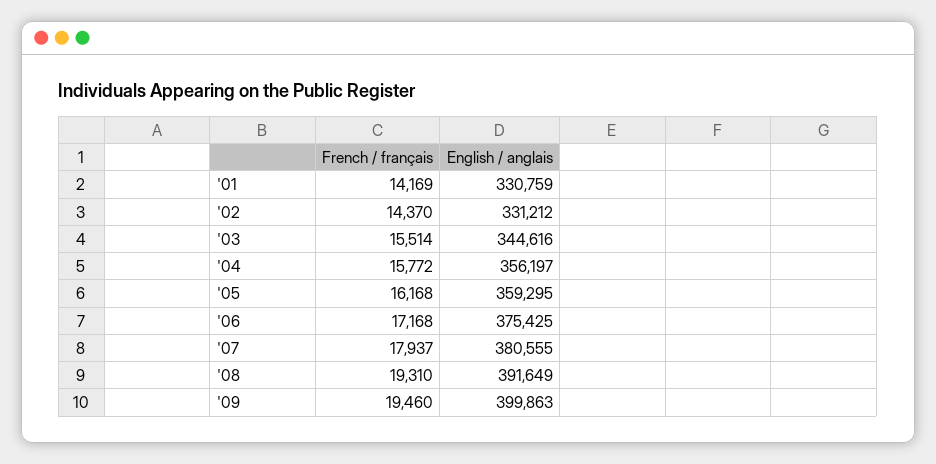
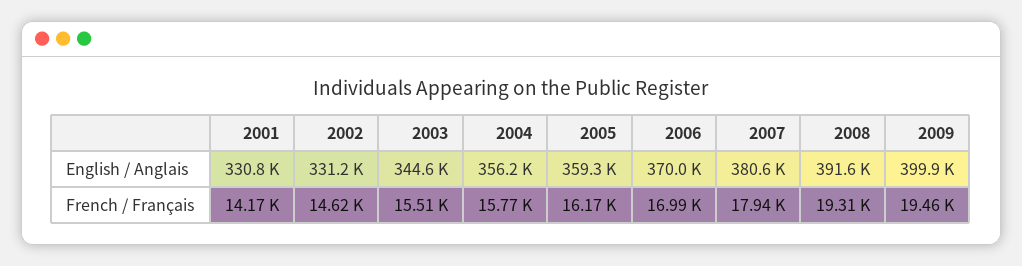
  {
    "French / français": {
      "'01": 14169,
-     "'02": 14370,
+     "'02": 14620,
      "'03": 15514,
      "'04": 15772,
      "'05": 16168,
-     "'06": 17168,
+     "'06": 16990,
      "'07": 17937,
      "'08": 19310,
      "'09": 19460
    },
    "English / anglais": {
      "'01": 330759,
      "'02": 331212,
      "'03": 344616,
      "'04": 356197,
      "'05": 359295,
-     "'06": 375425,
+     "'06": 370000,
      "'07": 380555,
      "'08": 391649,
      "'09": 399863
    }
  }

